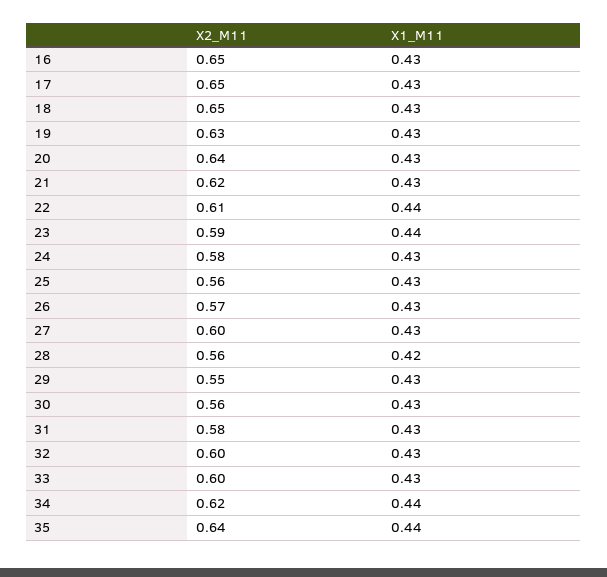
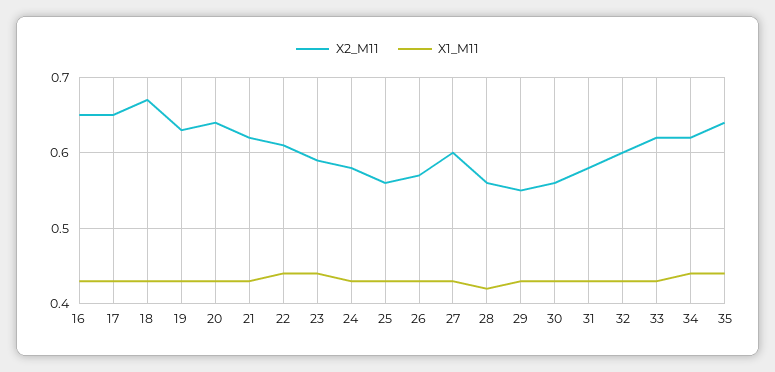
  {
    "X2_M11": {
      "16": 0.65,
      "17": 0.65,
-     "18": 0.65,
+     "18": 0.67,
      "19": 0.63,
      "20": 0.64,
      "21": 0.62,
      "22": 0.61,
      "23": 0.59,
      "24": 0.58,
      "25": 0.56,
      "26": 0.57,
      "27": 0.6,
      "28": 0.56,
      "29": 0.55,
      "30": 0.56,
      "31": 0.58,
      "32": 0.6,
-     "33": 0.6,
+     "33": 0.62,
      "34": 0.62,
      "35": 0.64
    },
    "X1_M11": {
      "16": 0.43,
      "17": 0.43,
      "18": 0.43,
      "19": 0.43,
      "20": 0.43,
      "21": 0.43,
      "22": 0.44,
      "23": 0.44,
      "24": 0.43,
      "25": 0.43,
      "26": 0.43,
      "27": 0.43,
      "28": 0.42,
      "29": 0.43,
      "30": 0.43,
      "31": 0.43,
      "32": 0.43,
      "33": 0.43,
      "34": 0.44,
      "35": 0.44
    }
  }

